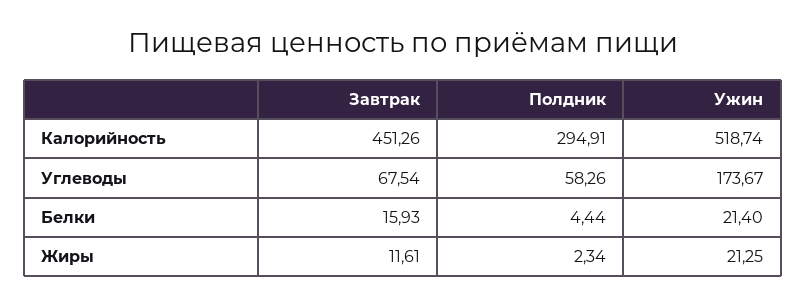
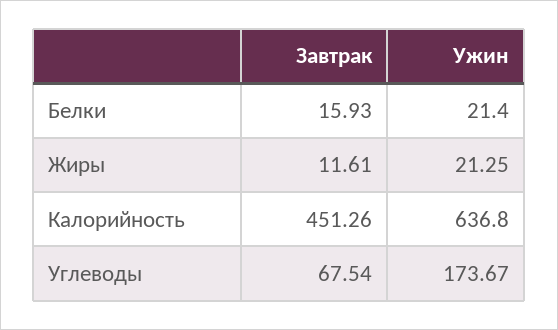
  {
    "Завтрак": {
      "Калорийность": 451.26,
      "Углеводы": 67.54,
      "Белки": 15.93,
      "Жиры": 11.61
    },
-   "Полдник": {
-     "Калорийность": 294.91,
-     "Углеводы": 58.26,
-     "Белки": 4.44,
-     "Жиры": 2.34
-   },
    "Ужин": {
-     "Калорийность": 518.74,
+     "Калорийность": 636.8,
      "Углеводы": 173.67,
      "Белки": 21.4,
      "Жиры": 21.25
    }
  }

